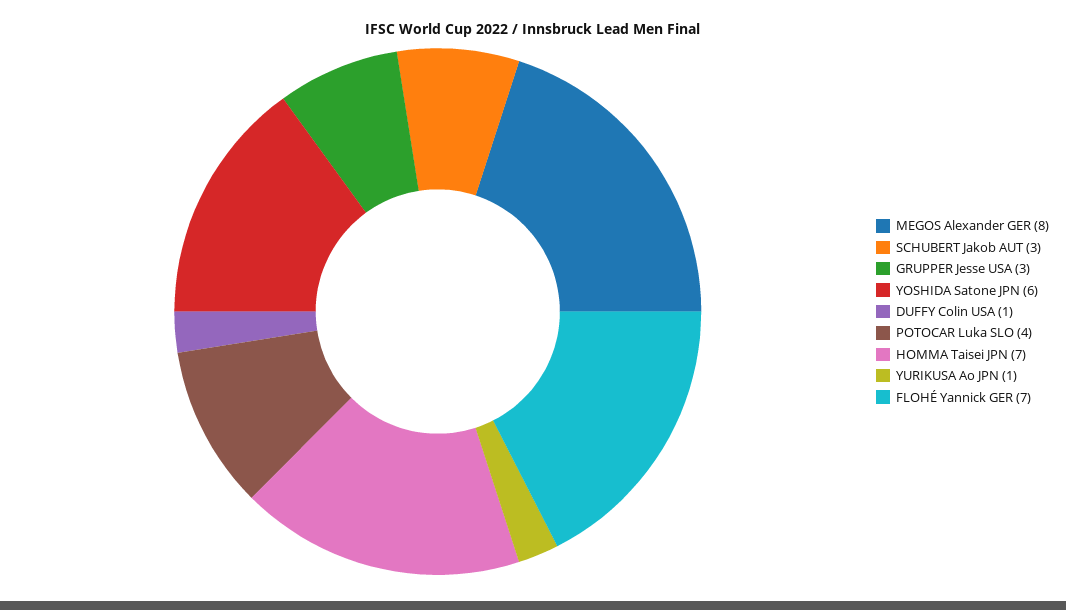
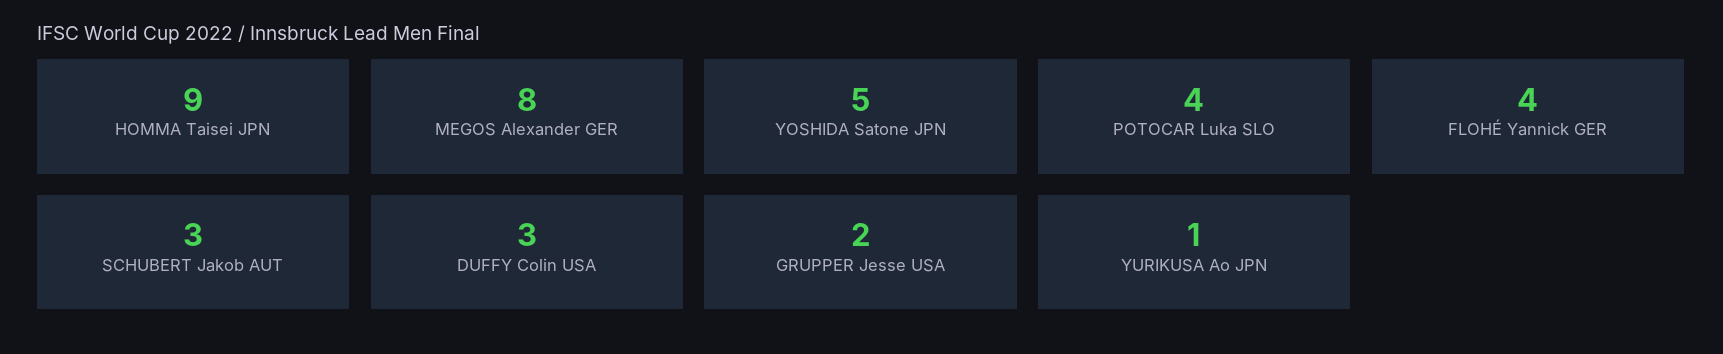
  {
    "MEGOS Alexander GER": 8,
    "SCHUBERT Jakob AUT": 3,
-   "GRUPPER Jesse USA": 3,
+   "GRUPPER Jesse USA": 2,
-   "YOSHIDA Satone JPN": 6,
+   "YOSHIDA Satone JPN": 5,
-   "DUFFY Colin USA": 1,
+   "DUFFY Colin USA": 3,
    "POTOCAR Luka SLO": 4,
-   "HOMMA Taisei JPN": 7,
+   "HOMMA Taisei JPN": 9,
    "YURIKUSA Ao JPN": 1,
-   "FLOHÉ Yannick GER": 7
+   "FLOHÉ Yannick GER": 4
  }

